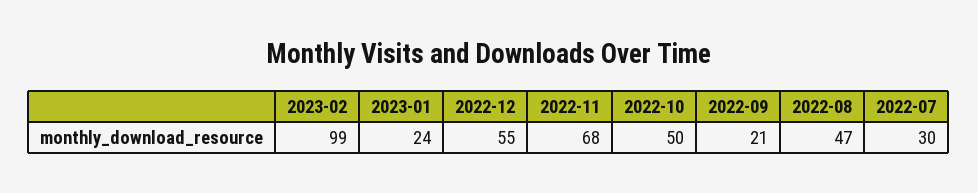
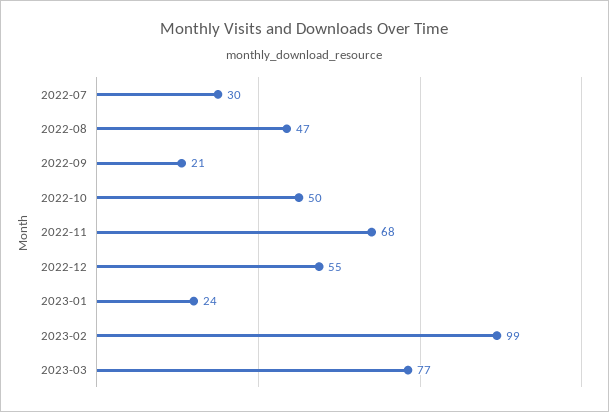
  {
    "2023-02": 99,
    "2023-01": 24,
    "2022-12": 55,
    "2022-11": 68,
    "2022-10": 50,
    "2022-09": 21,
    "2022-08": 47,
-   "2022-07": 30
+   "2022-07": 30,
+   "2023-03": 77
  }

